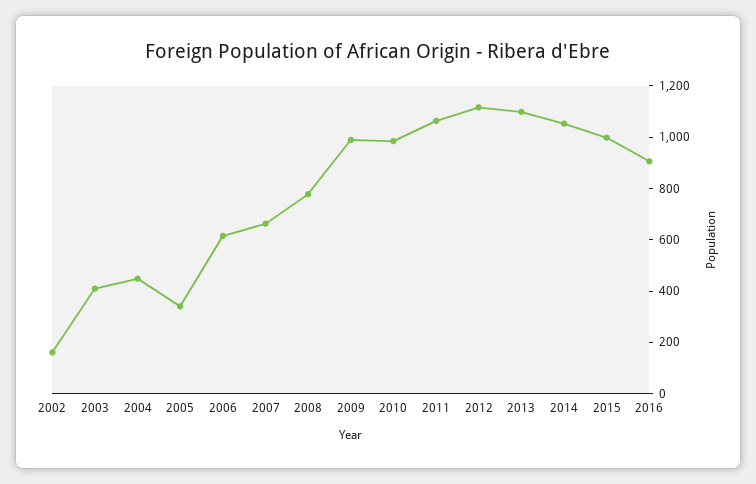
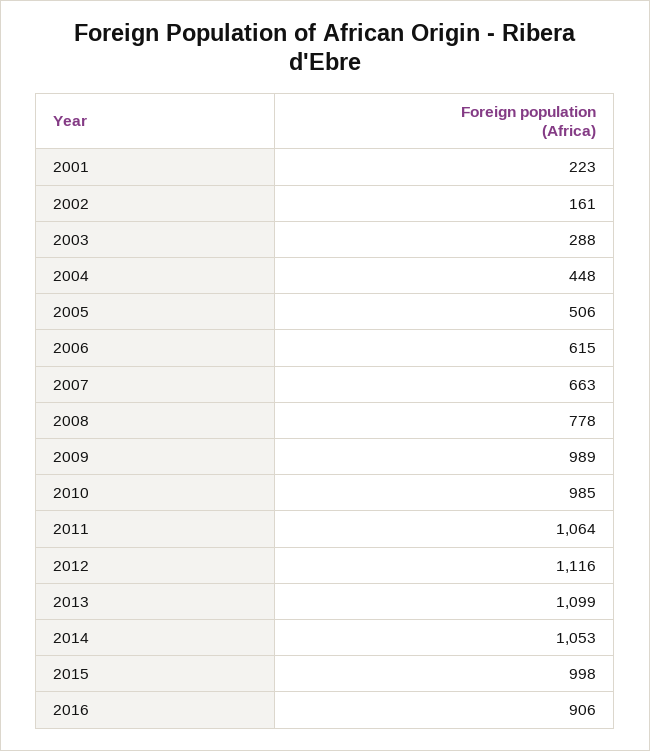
  {
    "2002": 161,
-   "2003": 400,
+   "2003": 288,
    "2004": 448,
-   "2005": 350,
+   "2005": 506,
    "2006": 615,
    "2007": 663,
    "2008": 778,
    "2009": 989,
    "2010": 985,
    "2011": 1064,
    "2012": 1116,
    "2013": 1099,
    "2014": 1053,
    "2015": 998,
-   "2016": 906
+   "2016": 906,
+   "2001": 223
  }

